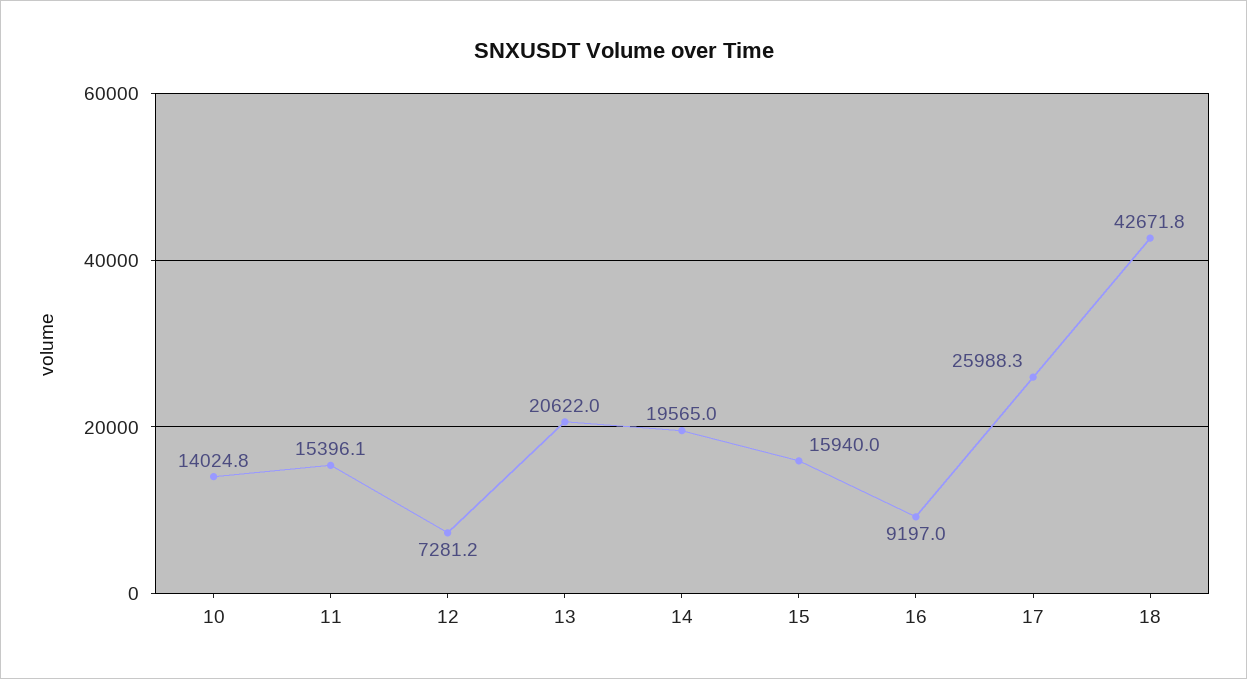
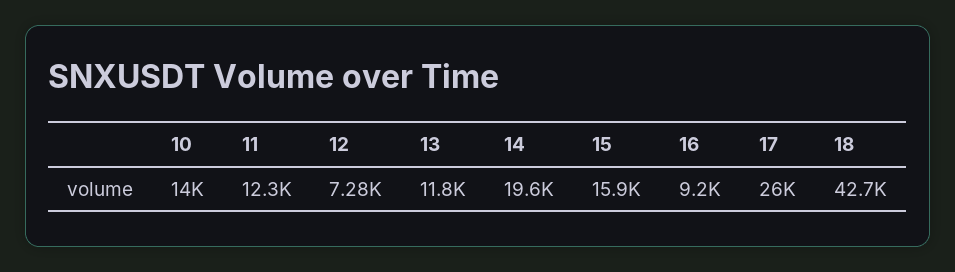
  {
    "10": 14024.8,
-   "11": 15396.1,
+   "11": 12300,
    "12": 7281.2,
-   "13": 20622,
+   "13": 11800,
    "14": 19565,
    "15": 15940,
    "16": 9197,
    "17": 25988.3,
    "18": 42671.8
  }

